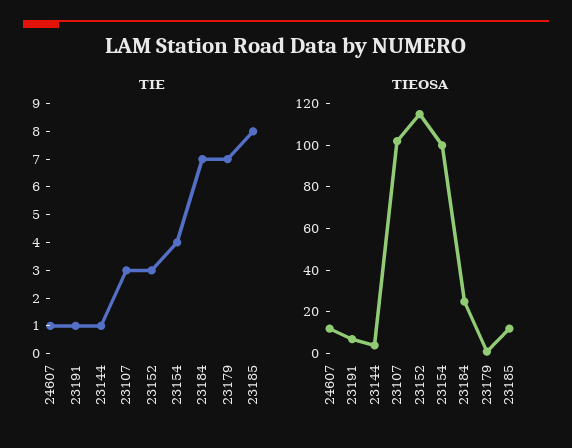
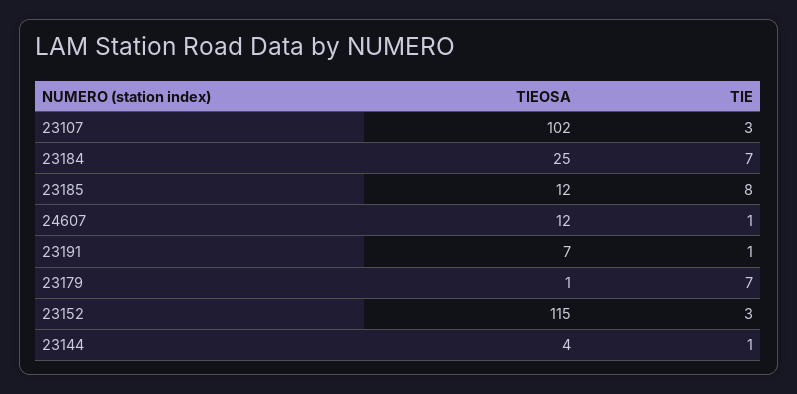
  {
    "TIE": {
      "24607": 1,
      "23191": 1,
      "23144": 1,
      "23107": 3,
      "23152": 3,
-     "23154": 4,
      "23184": 7,
      "23179": 7,
      "23185": 8
    },
    "TIEOSA": {
      "24607": 12,
      "23191": 7,
      "23144": 4,
      "23107": 102,
      "23152": 115,
-     "23154": 100,
      "23184": 25,
      "23179": 1,
      "23185": 12
    }
  }

